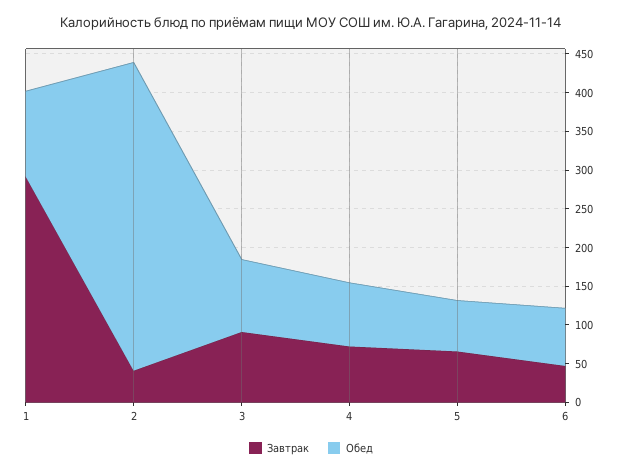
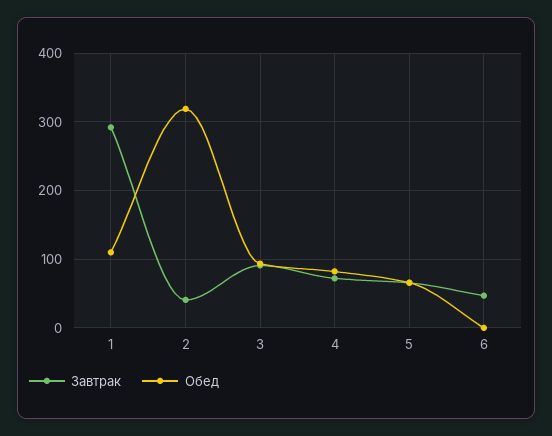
  {
    "Завтрак": {
      "1": 290,
      "2": 40,
      "3": 90,
      "4": 70,
      "5": 70,
      "6": 50
    },
    "Обед": {
      "1": 110,
-     "2": 400,
+     "2": 320,
      "3": 90,
      "4": 80,
      "5": 70,
-     "6": 75
+     "6": 0
    }
  }

